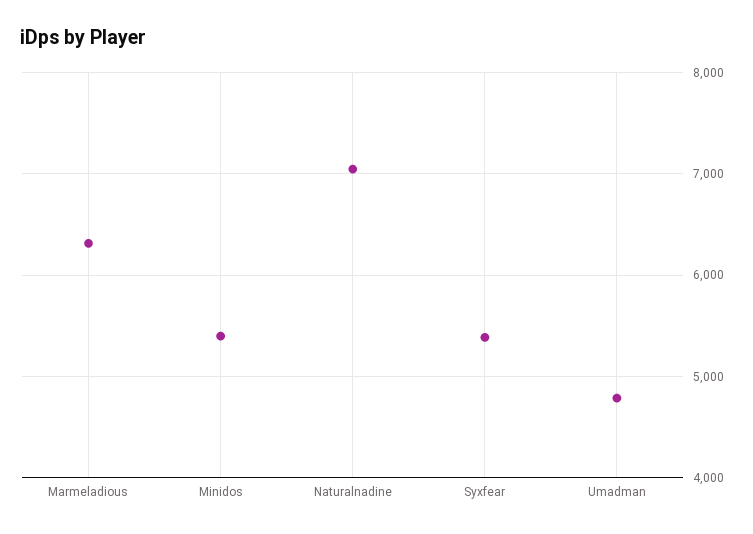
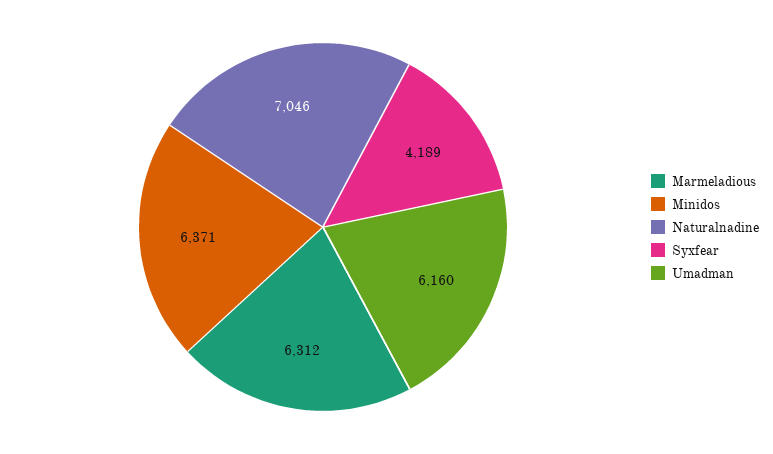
  {
    "Marmeladious": 6312,
-   "Minidos": 5400,
+   "Minidos": 6371,
    "Naturalnadine": 7046,
-   "Syxfear": 5400,
+   "Syxfear": 4189,
-   "Umadman": 4800
+   "Umadman": 6160
  }

